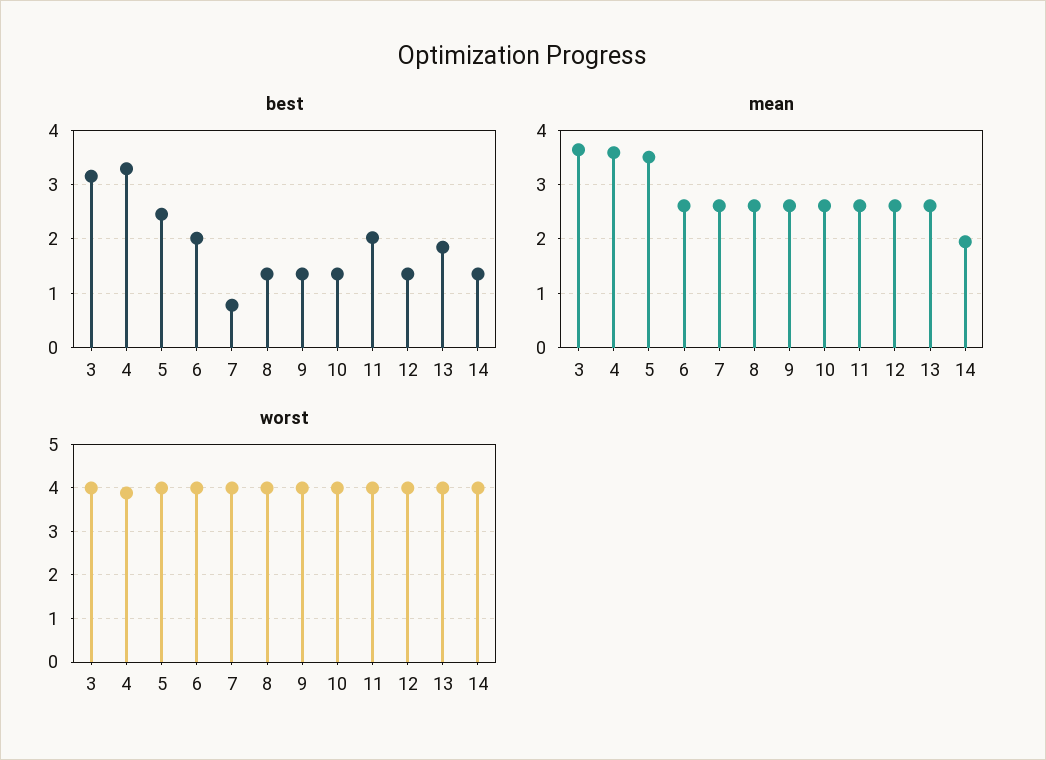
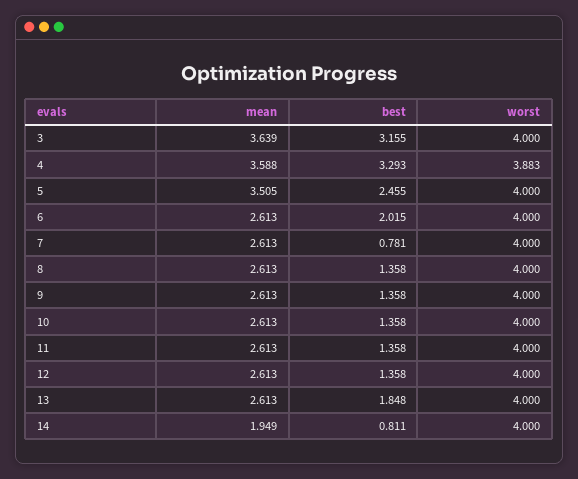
  {
    "best": {
      "3": 3.155,
      "4": 3.293,
      "5": 2.455,
      "6": 2.015,
      "7": 0.781,
      "8": 1.358,
      "9": 1.358,
      "10": 1.358,
-     "11": 2,
+     "11": 1.358,
      "12": 1.358,
      "13": 1.848,
-     "14": 1.4
+     "14": 0.811
    },
    "mean": {
      "3": 3.639,
      "4": 3.588,
      "5": 3.505,
      "6": 2.613,
      "7": 2.613,
      "8": 2.613,
      "9": 2.613,
      "10": 2.613,
      "11": 2.613,
      "12": 2.613,
      "13": 2.613,
      "14": 1.949
    },
    "worst": {
      "3": 4,
      "4": 3.883,
      "5": 4,
      "6": 4,
      "7": 4,
      "8": 4,
      "9": 4,
      "10": 4,
      "11": 4,
      "12": 4,
      "13": 4,
      "14": 4
    }
  }

